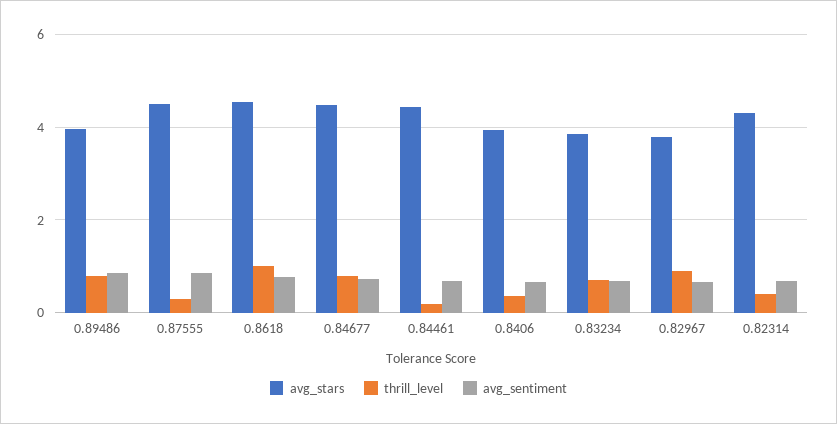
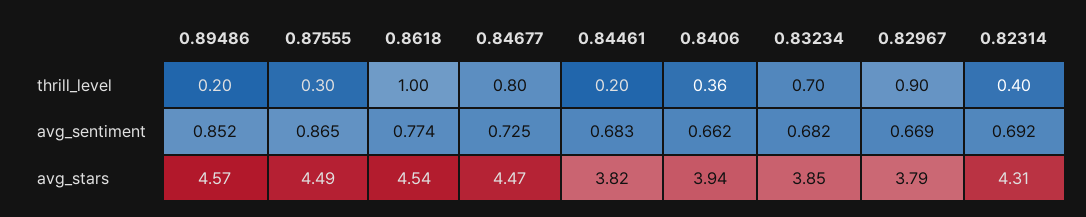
  {
    "avg_stars": {
-     "0.89486": 4,
+     "0.89486": 4.57,
      "0.87555": 4.49,
      "0.8618": 4.54,
      "0.84677": 4.47,
-     "0.84461": 4.4,
+     "0.84461": 3.82,
      "0.8406": 3.94,
      "0.83234": 3.85,
      "0.82967": 3.79,
      "0.82314": 4.31
    },
    "thrill_level": {
-     "0.89486": 0.8,
+     "0.89486": 0.2,
      "0.87555": 0.3,
      "0.8618": 1,
      "0.84677": 0.8,
      "0.84461": 0.2,
      "0.8406": 0.36,
      "0.83234": 0.7,
      "0.82967": 0.9,
      "0.82314": 0.4
    },
    "avg_sentiment": {
      "0.89486": 0.852,
      "0.87555": 0.865,
      "0.8618": 0.774,
      "0.84677": 0.725,
      "0.84461": 0.683,
      "0.8406": 0.662,
      "0.83234": 0.682,
      "0.82967": 0.669,
      "0.82314": 0.692
    }
  }

